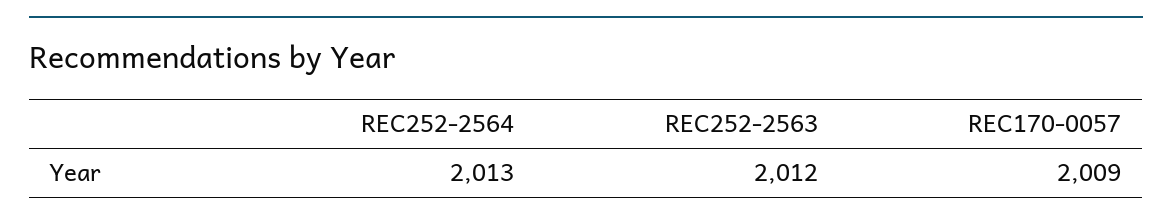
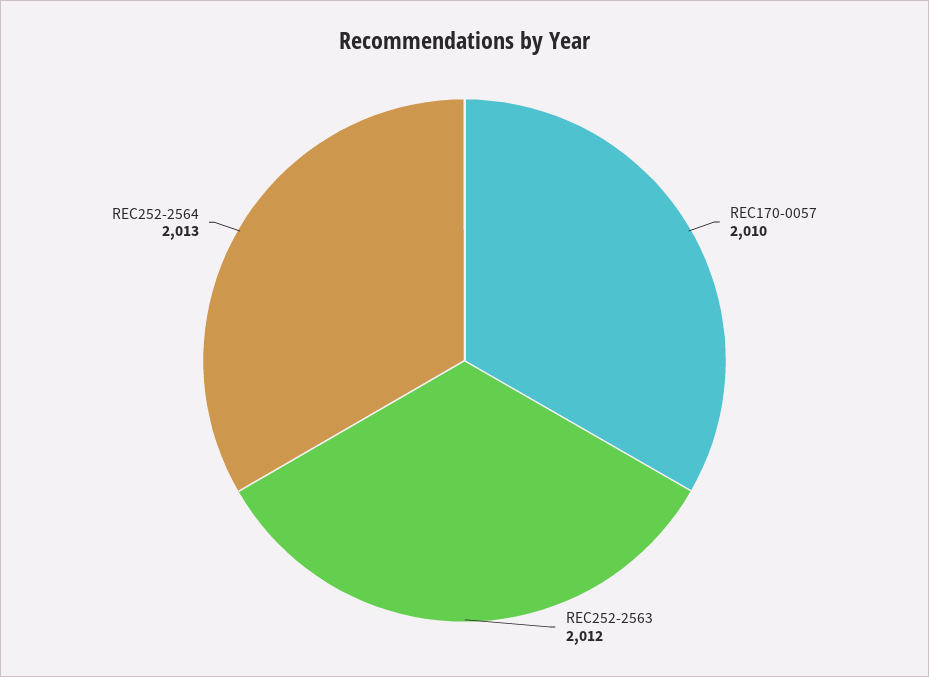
  {
    "REC252-2564": 2013,
    "REC252-2563": 2012,
-   "REC170-0057": 2009
+   "REC170-0057": 2010
  }

